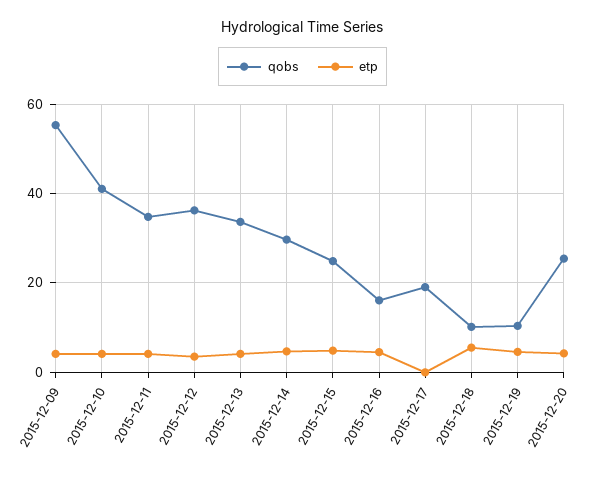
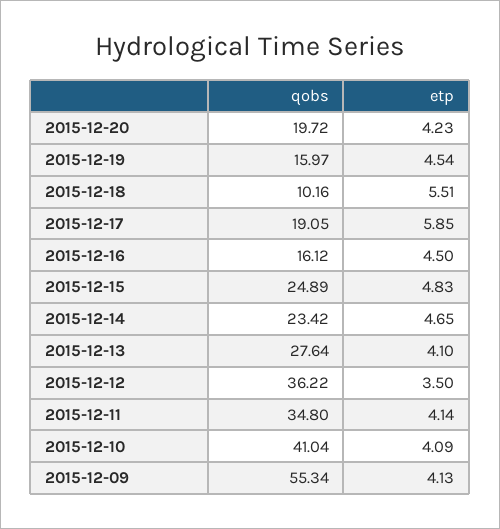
  {
    "qobs": {
      "2015-12-09": 55.34,
      "2015-12-10": 41.04,
      "2015-12-11": 34.8,
      "2015-12-12": 36.22,
-     "2015-12-13": 34,
+     "2015-12-13": 27.64,
-     "2015-12-14": 30,
+     "2015-12-14": 23.42,
      "2015-12-15": 24.89,
      "2015-12-16": 16.12,
      "2015-12-17": 19.05,
      "2015-12-18": 10.16,
-     "2015-12-19": 10,
+     "2015-12-19": 15.97,
-     "2015-12-20": 26
+     "2015-12-20": 19.72
    },
    "etp": {
      "2015-12-09": 4.13,
      "2015-12-10": 4.09,
      "2015-12-11": 4.14,
      "2015-12-12": 3.5,
      "2015-12-13": 4.1,
      "2015-12-14": 4.65,
      "2015-12-15": 4.83,
      "2015-12-16": 4.5,
-     "2015-12-17": 0,
+     "2015-12-17": 5.85,
      "2015-12-18": 5.51,
      "2015-12-19": 4.54,
      "2015-12-20": 4.23
    }
  }

